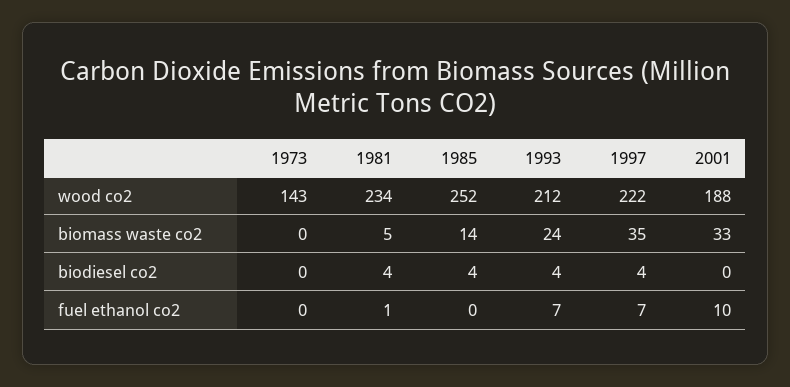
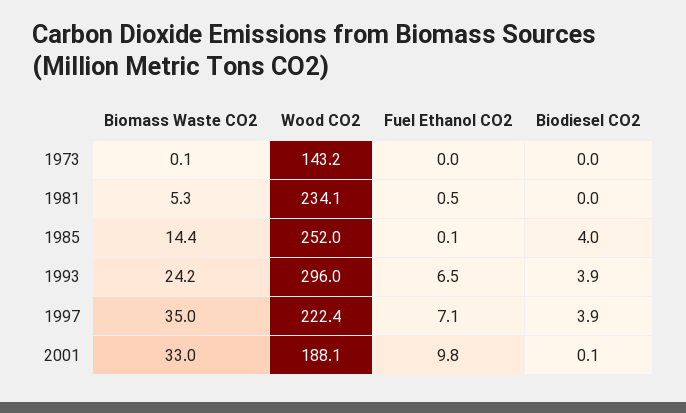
  {
    "1973": {
      "wood co2": 143.2,
      "biomass waste co2": 0.1,
      "biodiesel co2": 0,
      "fuel ethanol co2": 0
    },
    "1981": {
      "wood co2": 234.1,
      "biomass waste co2": 5.3,
-     "biodiesel co2": 4,
+     "biodiesel co2": 0,
      "fuel ethanol co2": 0.5
    },
    "1985": {
      "wood co2": 252,
      "biomass waste co2": 14.4,
      "biodiesel co2": 4,
      "fuel ethanol co2": 0.1
    },
    "1993": {
-     "wood co2": 212,
+     "wood co2": 296,
      "biomass waste co2": 24.2,
      "biodiesel co2": 3.9,
      "fuel ethanol co2": 6.5
    },
    "1997": {
      "wood co2": 222.4,
      "biomass waste co2": 35,
      "biodiesel co2": 3.9,
      "fuel ethanol co2": 7.1
    },
    "2001": {
      "wood co2": 188.1,
      "biomass waste co2": 33,
      "biodiesel co2": 0.1,
      "fuel ethanol co2": 9.8
    }
  }

